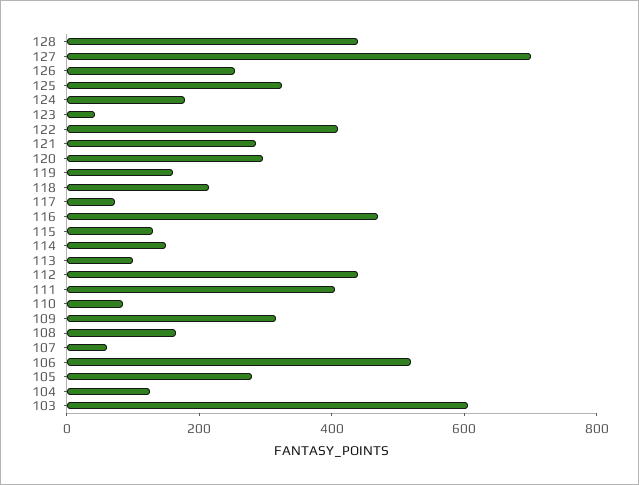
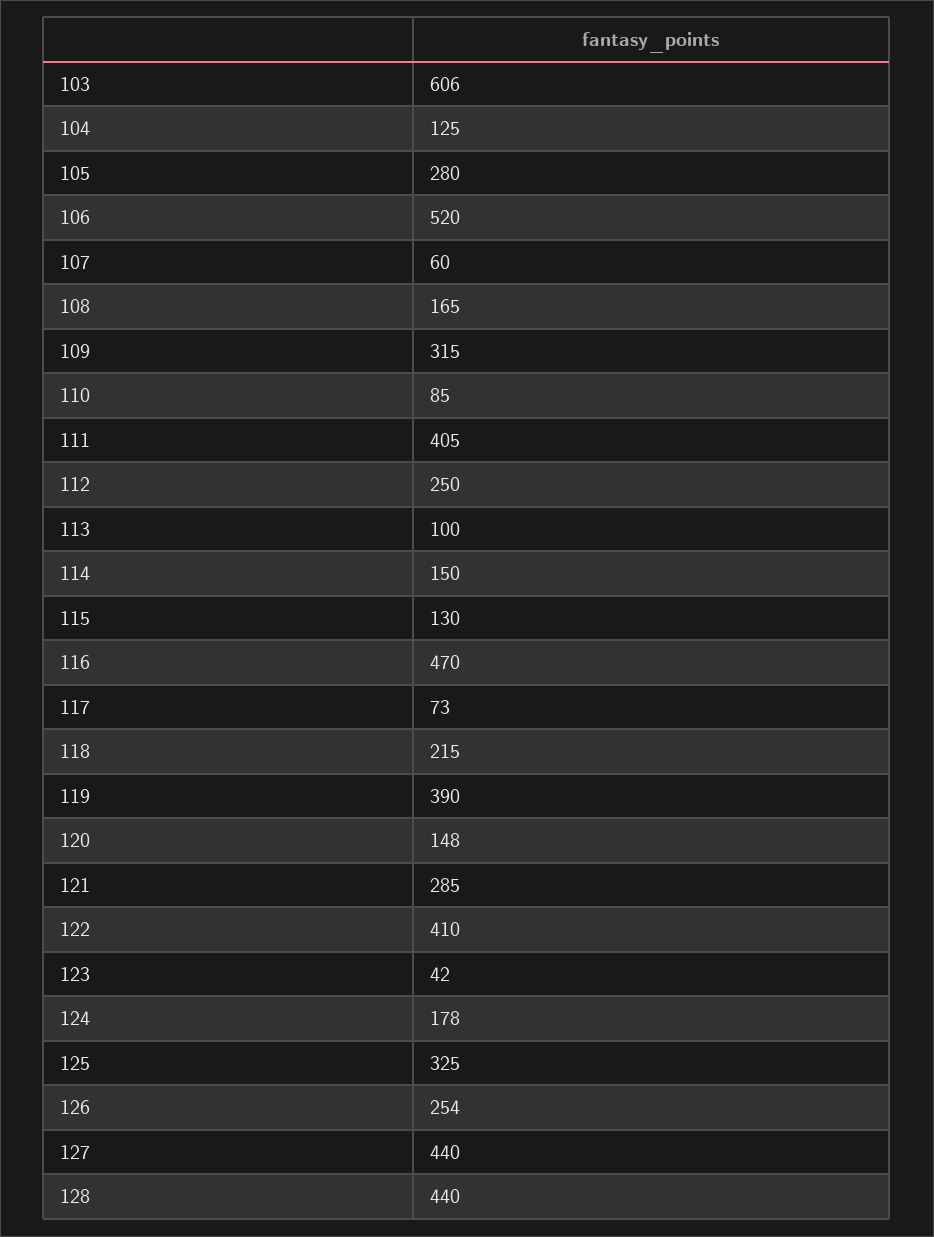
  {
    "128": 440,
-   "127": 700,
+   "127": 440,
    "126": 254,
    "125": 325,
    "124": 178,
    "123": 42,
    "122": 410,
    "121": 285,
-   "120": 300,
+   "120": 148,
-   "119": 150,
+   "119": 390,
    "118": 215,
    "117": 73,
    "116": 470,
    "115": 130,
    "114": 150,
    "113": 100,
-   "112": 450,
+   "112": 250,
    "111": 405,
    "110": 85,
    "109": 315,
    "108": 165,
    "107": 60,
    "106": 520,
    "105": 280,
    "104": 125,
    "103": 606
  }

